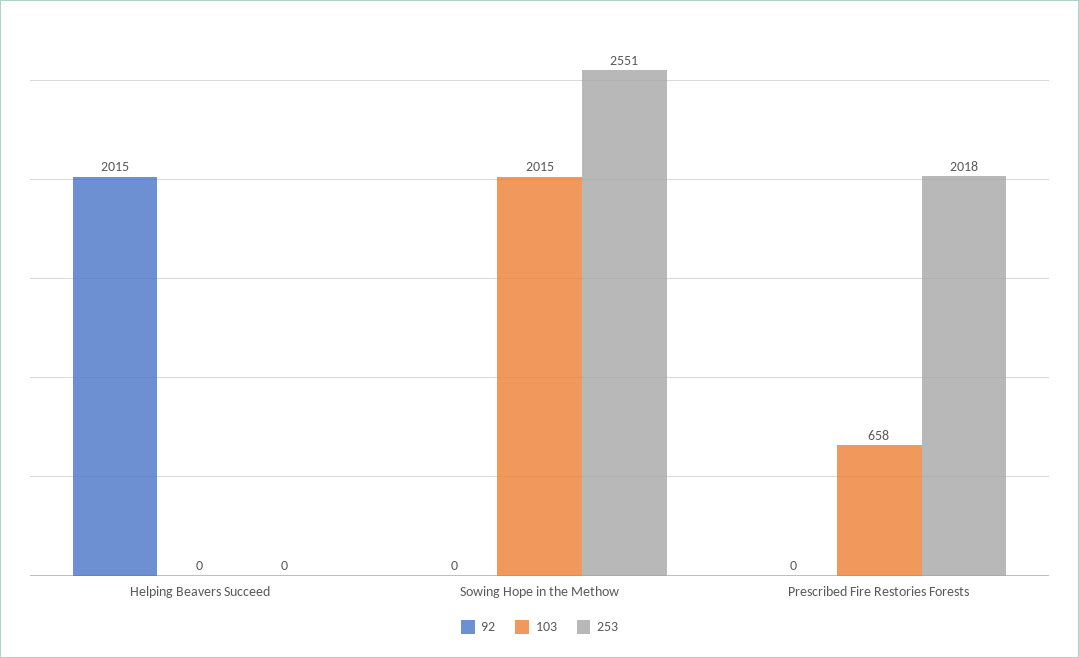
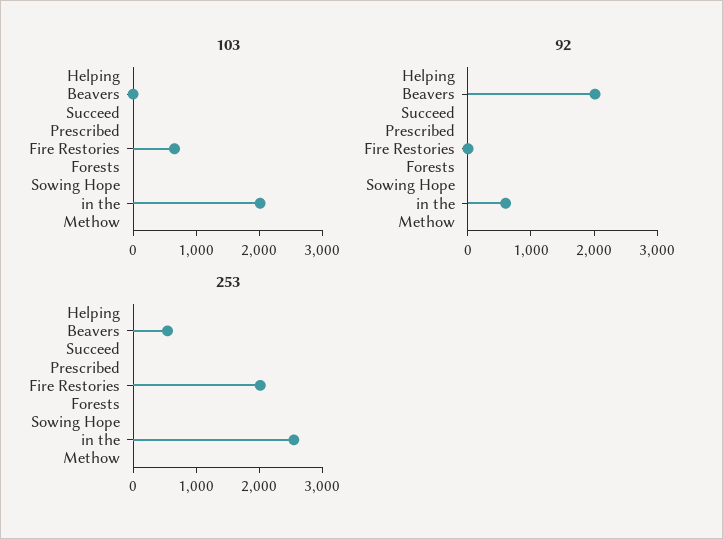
  {
    "92": {
      "Helping Beavers Succeed": 2015,
-     "Sowing Hope in the Methow": 0,
+     "Sowing Hope in the Methow": 600,
      "Prescribed Fire Restories Forests": 0
    },
    "103": {
      "Helping Beavers Succeed": 0,
      "Sowing Hope in the Methow": 2015,
      "Prescribed Fire Restories Forests": 658
    },
    "253": {
-     "Helping Beavers Succeed": 0,
+     "Helping Beavers Succeed": 600,
      "Sowing Hope in the Methow": 2551,
      "Prescribed Fire Restories Forests": 2018
    }
  }

